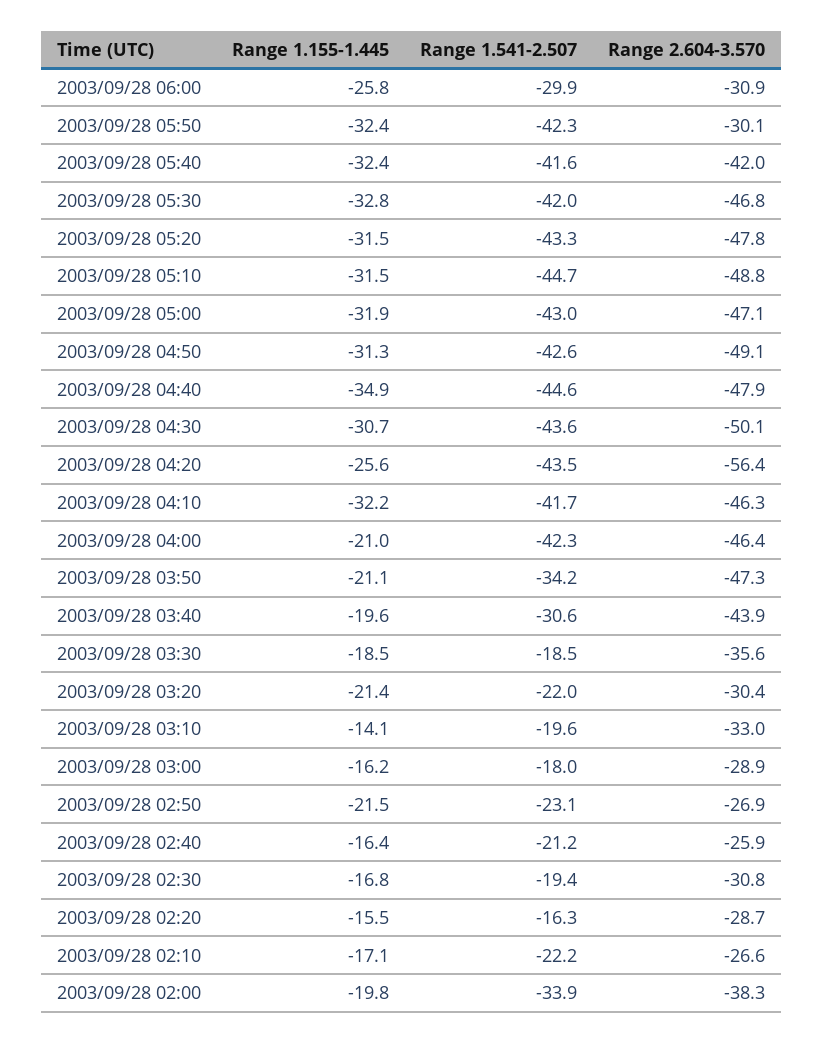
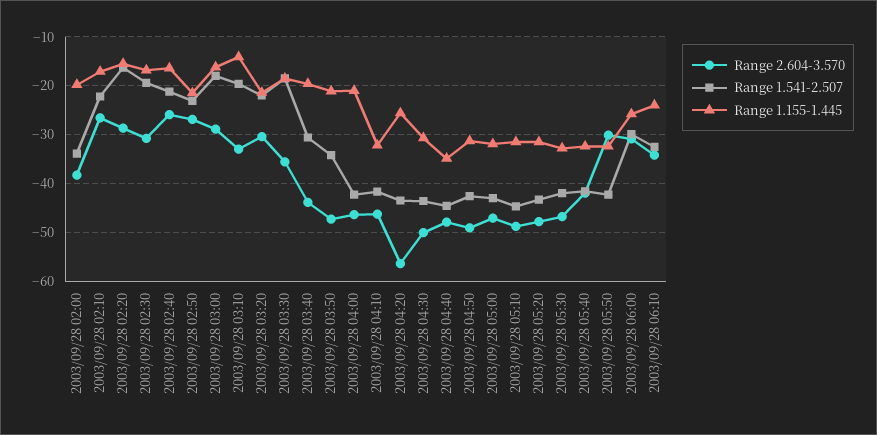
  {
    "Range 1.155-1.445": {
      "2003/09/28 06:00": -25.8,
      "2003/09/28 05:50": -32.4,
      "2003/09/28 05:40": -32.4,
      "2003/09/28 05:30": -32.8,
      "2003/09/28 05:20": -31.5,
      "2003/09/28 05:10": -31.5,
      "2003/09/28 05:00": -31.9,
      "2003/09/28 04:50": -31.3,
      "2003/09/28 04:40": -34.9,
      "2003/09/28 04:30": -30.7,
      "2003/09/28 04:20": -25.6,
      "2003/09/28 04:10": -32.2,
      "2003/09/28 04:00": -21,
      "2003/09/28 03:50": -21.1,
      "2003/09/28 03:40": -19.6,
      "2003/09/28 03:30": -18.5,
      "2003/09/28 03:20": -21.4,
      "2003/09/28 03:10": -14.1,
      "2003/09/28 03:00": -16.2,
      "2003/09/28 02:50": -21.5,
      "2003/09/28 02:40": -16.4,
      "2003/09/28 02:30": -16.8,
      "2003/09/28 02:20": -15.5,
      "2003/09/28 02:10": -17.1,
-     "2003/09/28 02:00": -19.8
+     "2003/09/28 02:00": -19.8,
+     "2003/09/28 06:10": -24
    },
    "Range 1.541-2.507": {
      "2003/09/28 06:00": -29.9,
      "2003/09/28 05:50": -42.3,
      "2003/09/28 05:40": -41.6,
      "2003/09/28 05:30": -42,
      "2003/09/28 05:20": -43.3,
      "2003/09/28 05:10": -44.7,
      "2003/09/28 05:00": -43,
      "2003/09/28 04:50": -42.6,
      "2003/09/28 04:40": -44.6,
      "2003/09/28 04:30": -43.6,
      "2003/09/28 04:20": -43.5,
      "2003/09/28 04:10": -41.7,
      "2003/09/28 04:00": -42.3,
      "2003/09/28 03:50": -34.2,
      "2003/09/28 03:40": -30.6,
      "2003/09/28 03:30": -18.5,
      "2003/09/28 03:20": -22,
      "2003/09/28 03:10": -19.6,
      "2003/09/28 03:00": -18,
      "2003/09/28 02:50": -23.1,
      "2003/09/28 02:40": -21.2,
      "2003/09/28 02:30": -19.4,
      "2003/09/28 02:20": -16.3,
      "2003/09/28 02:10": -22.2,
-     "2003/09/28 02:00": -33.9
+     "2003/09/28 02:00": -33.9,
+     "2003/09/28 06:10": -32
    },
    "Range 2.604-3.570": {
      "2003/09/28 06:00": -30.9,
      "2003/09/28 05:50": -30.1,
      "2003/09/28 05:40": -42,
      "2003/09/28 05:30": -46.8,
      "2003/09/28 05:20": -47.8,
      "2003/09/28 05:10": -48.8,
      "2003/09/28 05:00": -47.1,
      "2003/09/28 04:50": -49.1,
      "2003/09/28 04:40": -47.9,
      "2003/09/28 04:30": -50.1,
      "2003/09/28 04:20": -56.4,
      "2003/09/28 04:10": -46.3,
      "2003/09/28 04:00": -46.4,
      "2003/09/28 03:50": -47.3,
      "2003/09/28 03:40": -43.9,
      "2003/09/28 03:30": -35.6,
      "2003/09/28 03:20": -30.4,
      "2003/09/28 03:10": -33,
      "2003/09/28 03:00": -28.9,
      "2003/09/28 02:50": -26.9,
      "2003/09/28 02:40": -25.9,
      "2003/09/28 02:30": -30.8,
      "2003/09/28 02:20": -28.7,
      "2003/09/28 02:10": -26.6,
-     "2003/09/28 02:00": -38.3
+     "2003/09/28 02:00": -38.3,
+     "2003/09/28 06:10": -34
    }
  }

